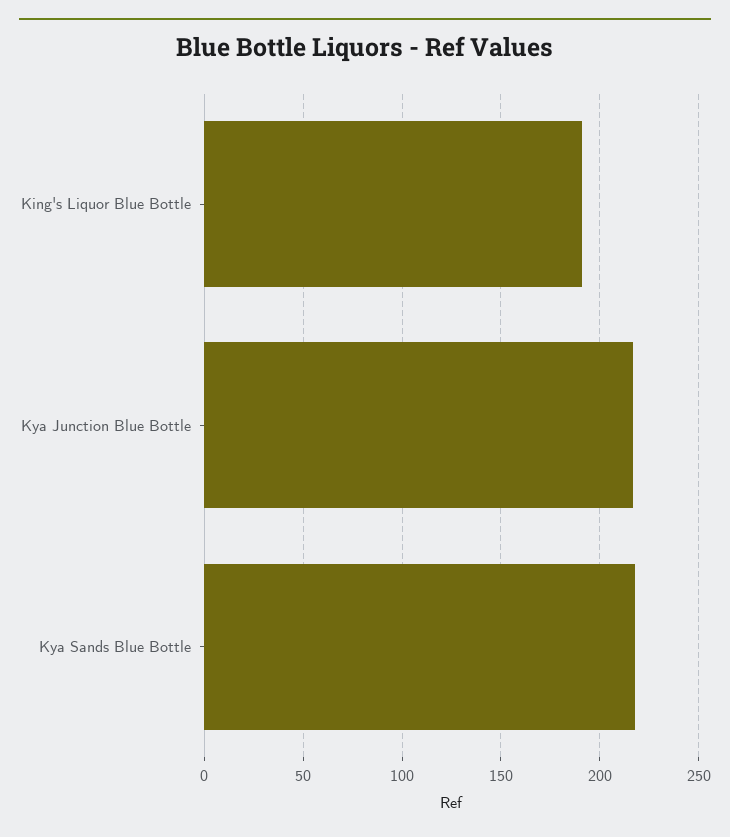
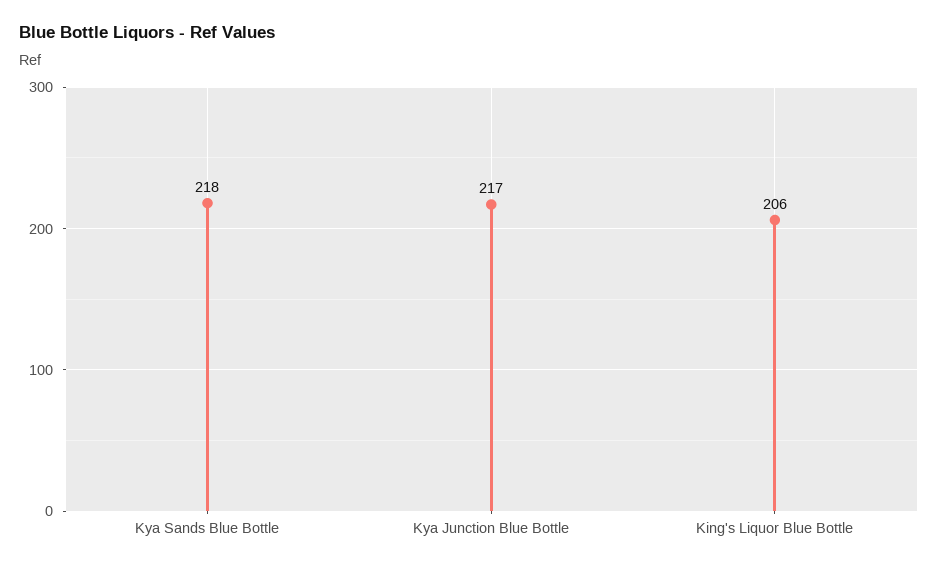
  {
-   "King's Liquor Blue Bottle": 190,
+   "King's Liquor Blue Bottle": 206,
    "Kya Junction Blue Bottle": 217,
    "Kya Sands Blue Bottle": 218
  }

